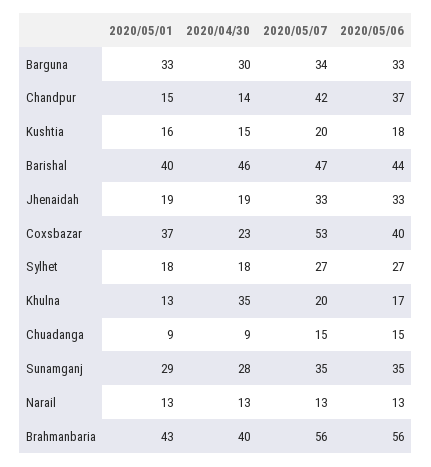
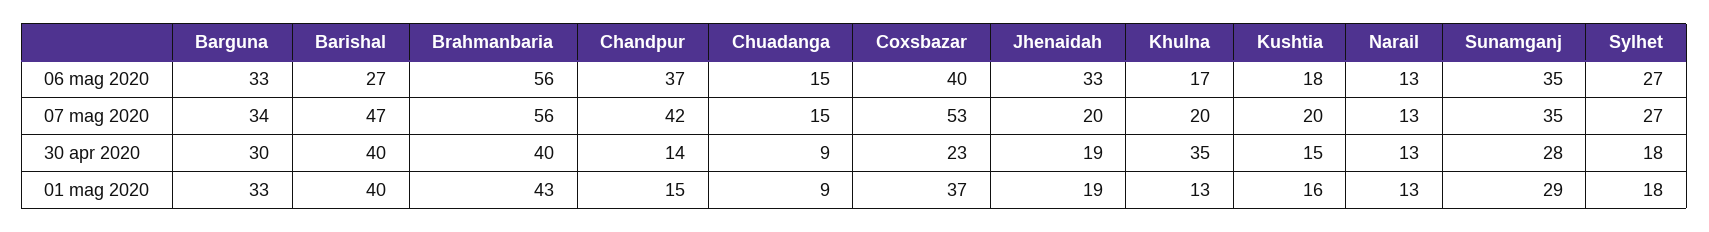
  {
    "2020/05/01": {
      "Barguna": 33,
      "Chandpur": 15,
      "Kushtia": 16,
      "Barishal": 40,
      "Jhenaidah": 19,
      "Coxsbazar": 37,
      "Sylhet": 18,
      "Khulna": 13,
      "Chuadanga": 9,
      "Sunamganj": 29,
      "Narail": 13,
      "Brahmanbaria": 43
    },
    "2020/04/30": {
      "Barguna": 30,
      "Chandpur": 14,
      "Kushtia": 15,
-     "Barishal": 46,
+     "Barishal": 40,
      "Jhenaidah": 19,
      "Coxsbazar": 23,
      "Sylhet": 18,
      "Khulna": 35,
      "Chuadanga": 9,
      "Sunamganj": 28,
      "Narail": 13,
      "Brahmanbaria": 40
    },
    "2020/05/07": {
      "Barguna": 34,
      "Chandpur": 42,
      "Kushtia": 20,
      "Barishal": 47,
-     "Jhenaidah": 33,
+     "Jhenaidah": 20,
      "Coxsbazar": 53,
      "Sylhet": 27,
      "Khulna": 20,
      "Chuadanga": 15,
      "Sunamganj": 35,
      "Narail": 13,
      "Brahmanbaria": 56
    },
    "2020/05/06": {
      "Barguna": 33,
      "Chandpur": 37,
      "Kushtia": 18,
-     "Barishal": 44,
+     "Barishal": 27,
      "Jhenaidah": 33,
      "Coxsbazar": 40,
      "Sylhet": 27,
      "Khulna": 17,
      "Chuadanga": 15,
      "Sunamganj": 35,
      "Narail": 13,
      "Brahmanbaria": 56
    }
  }

